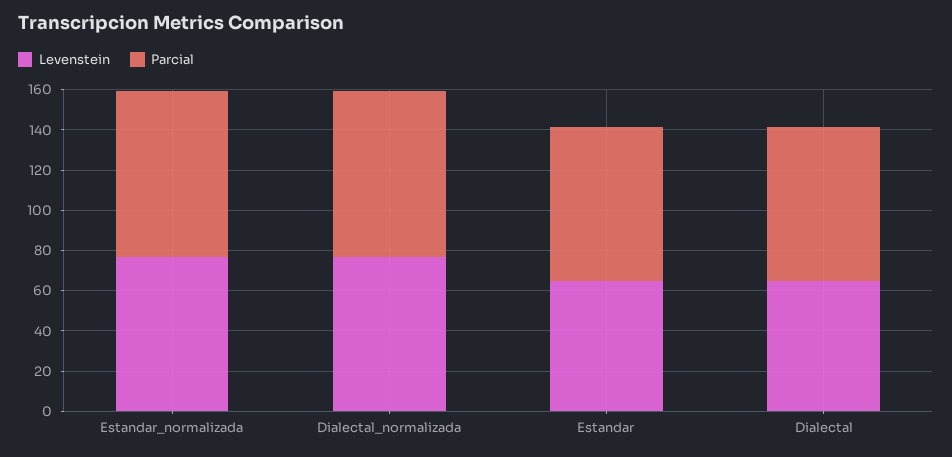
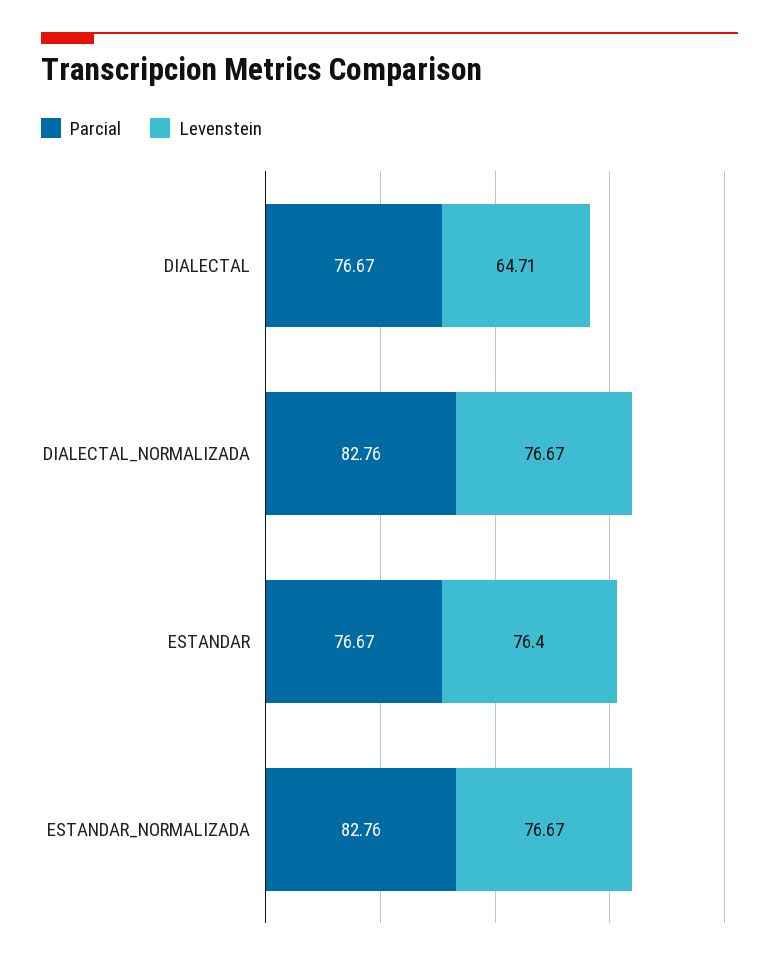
  {
    "Levenstein": {
      "Estandar_normalizada": 76.67,
      "Dialectal_normalizada": 76.67,
-     "Estandar": 65,
+     "Estandar": 76.4,
      "Dialectal": 64.71
    },
    "Parcial": {
      "Estandar_normalizada": 82.76,
      "Dialectal_normalizada": 82.76,
      "Estandar": 76.67,
      "Dialectal": 76.67
    }
  }

